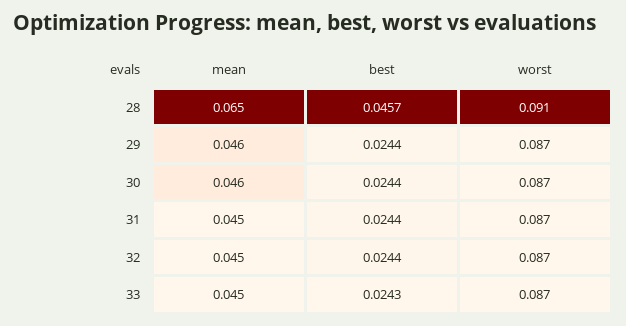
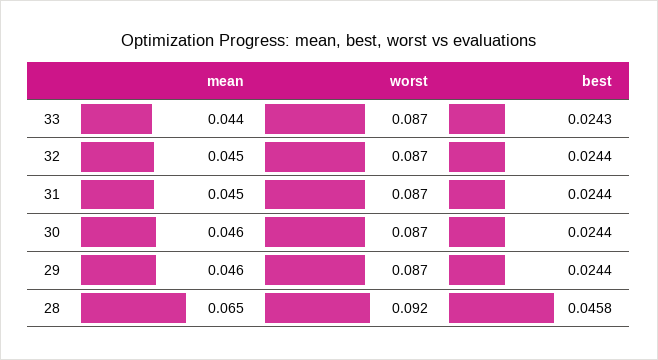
  {
    "mean": {
      "28": 0.065,
      "29": 0.046,
      "30": 0.046,
      "31": 0.045,
      "32": 0.045,
-     "33": 0.045
+     "33": 0.044
    },
    "best": {
-     "28": 0.0457,
+     "28": 0.0458,
      "29": 0.0244,
      "30": 0.0244,
      "31": 0.0244,
      "32": 0.0244,
      "33": 0.0243
    },
    "worst": {
-     "28": 0.091,
+     "28": 0.092,
      "29": 0.087,
      "30": 0.087,
      "31": 0.087,
      "32": 0.087,
      "33": 0.087
    }
  }

